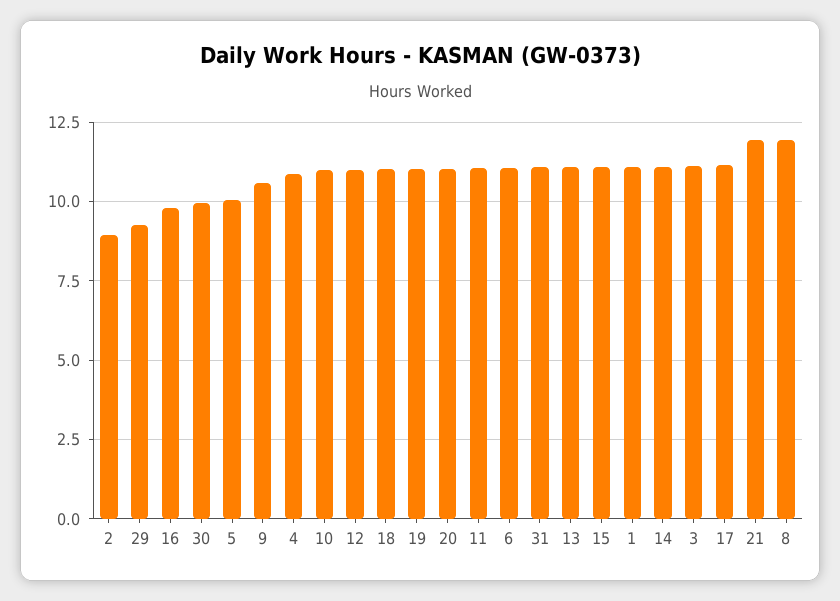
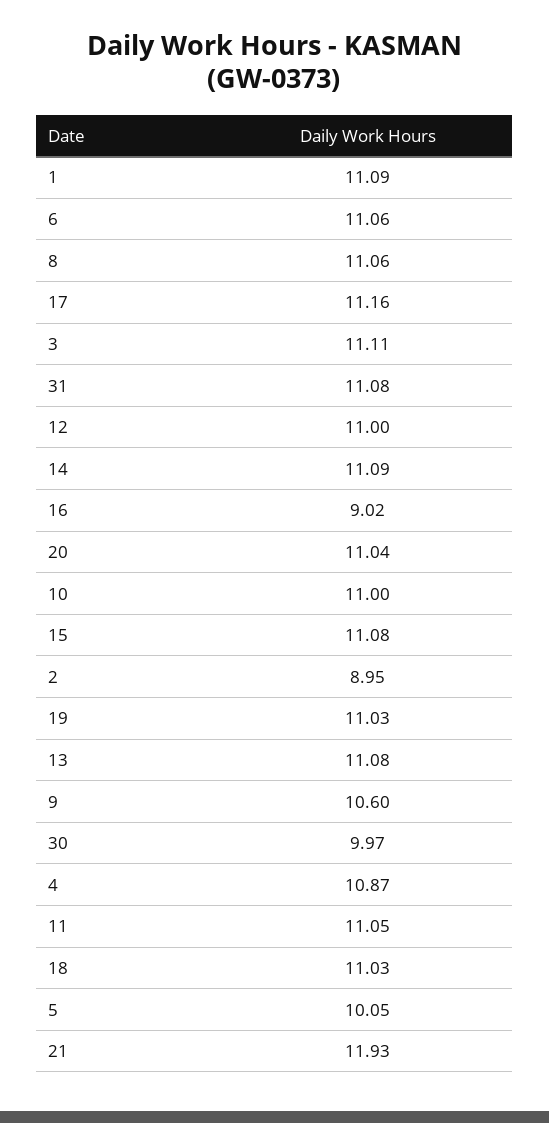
  {
    "2": 8.95,
-   "29": 9.25,
-   "16": 9.75,
+   "16": 9.02,
    "30": 9.97,
    "5": 10.05,
    "9": 10.6,
    "4": 10.87,
    "10": 11,
    "12": 11,
    "18": 11.03,
    "19": 11.03,
    "20": 11.04,
    "11": 11.05,
    "6": 11.06,
    "31": 11.08,
    "13": 11.08,
    "15": 11.08,
    "1": 11.09,
    "14": 11.09,
    "3": 11.11,
    "17": 11.16,
    "21": 11.93,
-   "8": 12
+   "8": 11.06
  }

